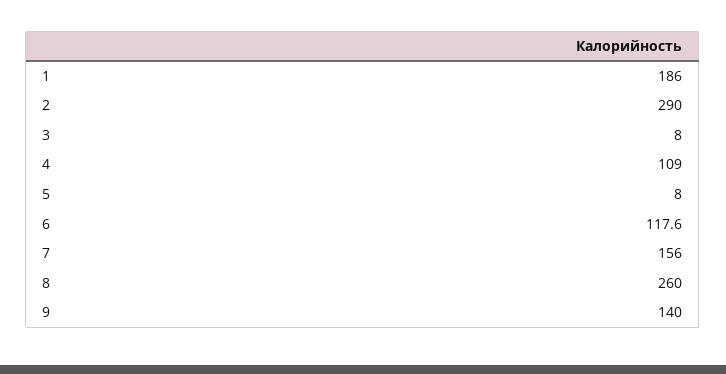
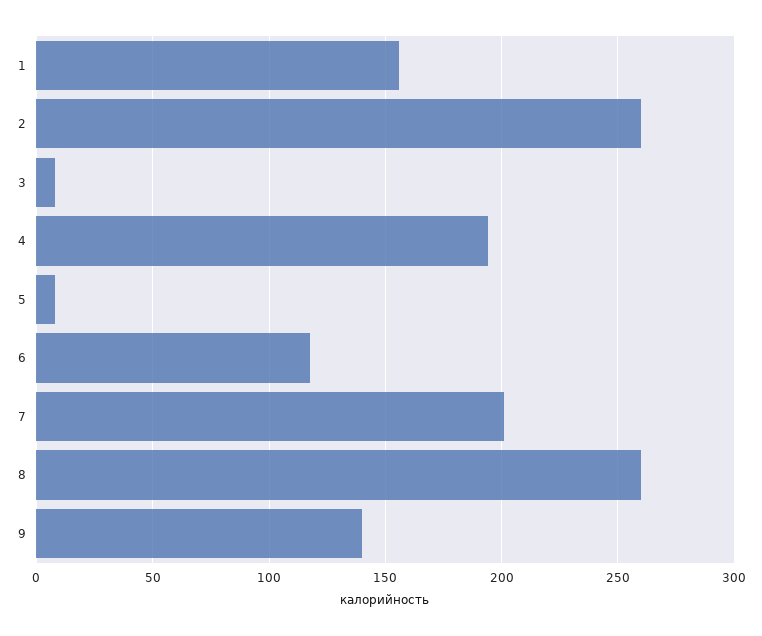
  {
-   "1": 186,
+   "1": 155,
-   "2": 290,
+   "2": 260,
    "3": 8,
-   "4": 109,
+   "4": 195,
    "5": 8,
    "6": 117.6,
-   "7": 156,
+   "7": 200,
    "8": 260,
    "9": 140
  }

